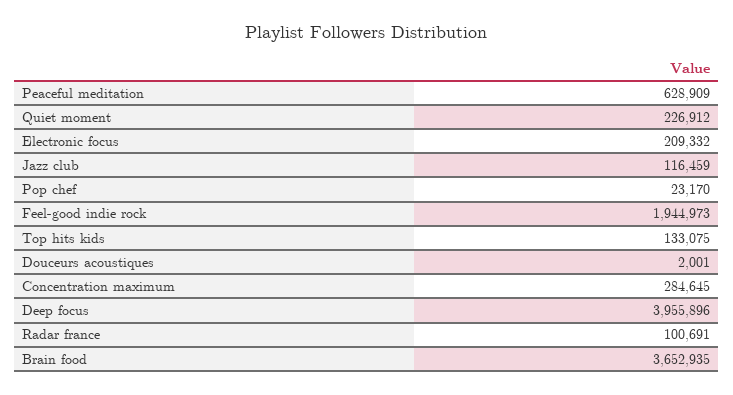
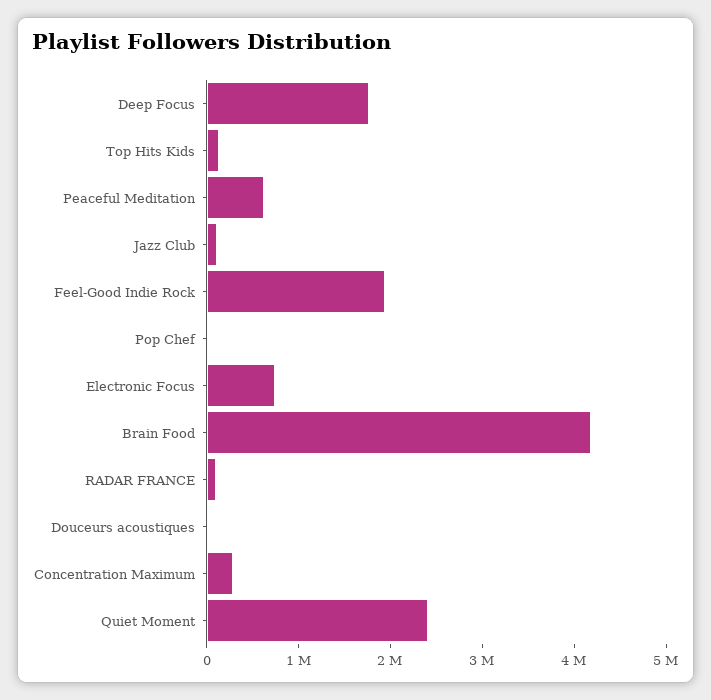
  {
    "Peaceful meditation": 628909,
-   "Quiet moment": 226912,
+   "Quiet moment": 2400000,
-   "Electronic focus": 209332,
+   "Electronic focus": 800000,
    "Jazz club": 116459,
    "Pop chef": 23170,
    "Feel-good indie rock": 1944973,
    "Top hits kids": 133075,
    "Douceurs acoustiques": 2001,
    "Concentration maximum": 284645,
-   "Deep focus": 3955896,
+   "Deep focus": 1800000,
    "Radar france": 100691,
-   "Brain food": 3652935
+   "Brain food": 4200000
  }

